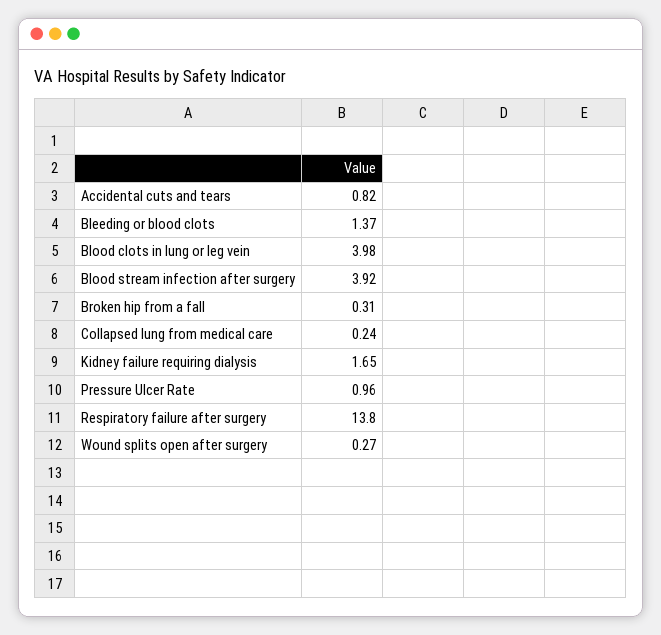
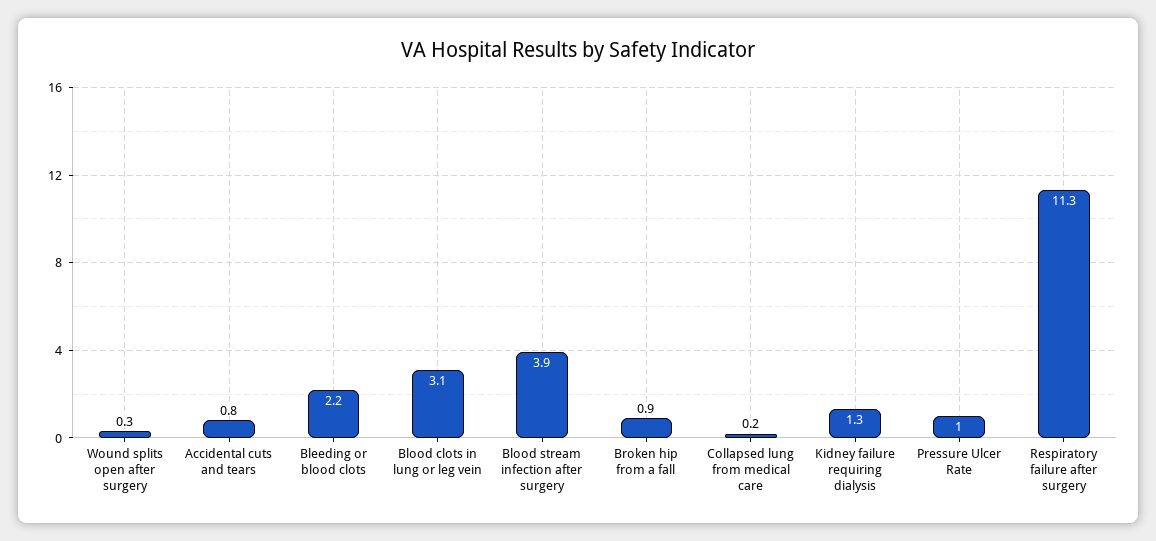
  {
    "Accidental cuts and tears": 0.82,
-   "Bleeding or blood clots": 1.37,
+   "Bleeding or blood clots": 2.2,
-   "Blood clots in lung or leg vein": 3.98,
+   "Blood clots in lung or leg vein": 3.1,
    "Blood stream infection after surgery": 3.92,
-   "Broken hip from a fall": 0.31,
+   "Broken hip from a fall": 0.9,
    "Collapsed lung from medical care": 0.24,
-   "Kidney failure requiring dialysis": 1.65,
+   "Kidney failure requiring dialysis": 1.3,
    "Pressure Ulcer Rate": 0.96,
-   "Respiratory failure after surgery": 13.8,
+   "Respiratory failure after surgery": 11.3,
    "Wound splits open after surgery": 0.27
  }

